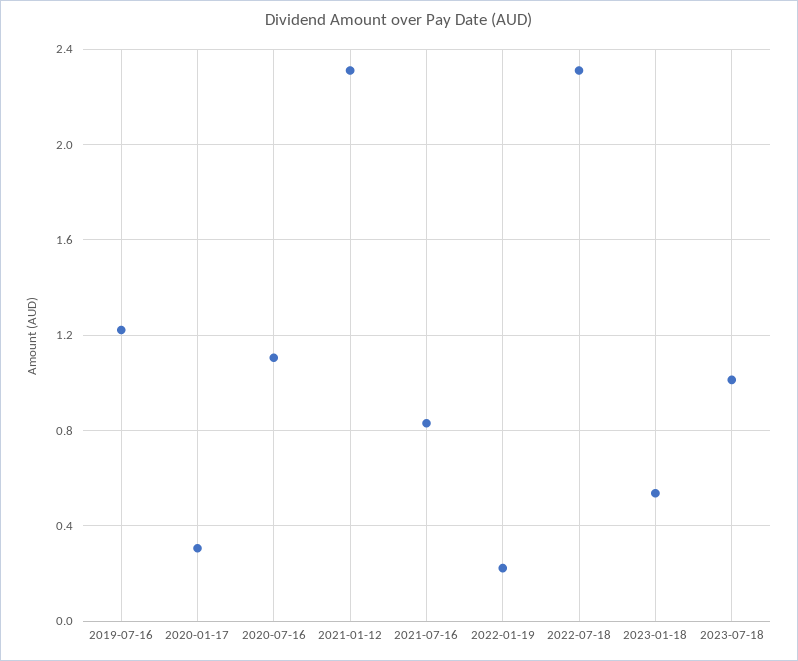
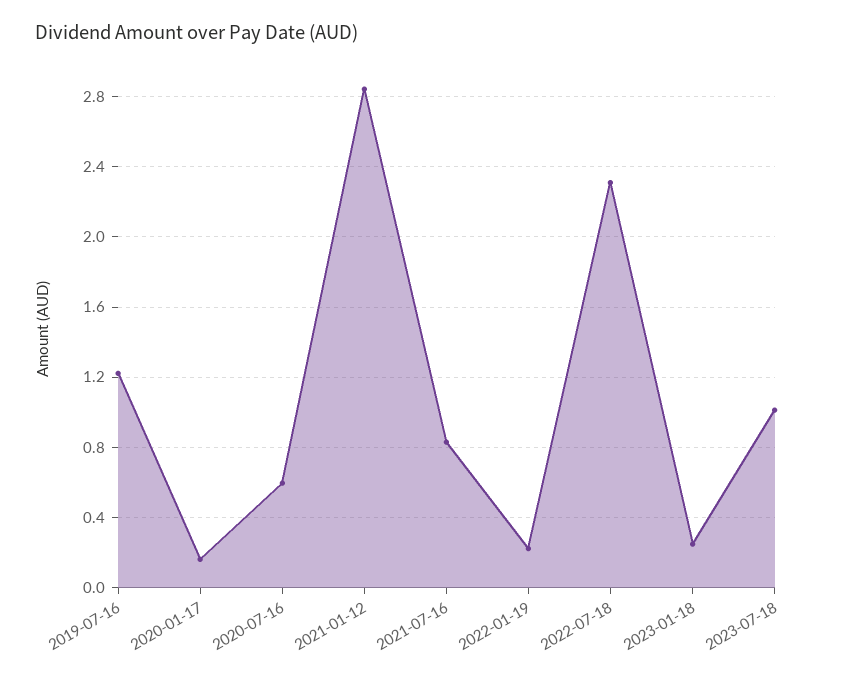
  {
    "2019-07-16": 1.2,
-   "2020-01-17": 0.3,
+   "2020-01-17": 0.15,
-   "2020-07-16": 1.1,
+   "2020-07-16": 0.6,
-   "2021-01-12": 2.3,
+   "2021-01-12": 2.85,
    "2021-07-16": 0.85,
    "2022-01-19": 0.2,
    "2022-07-18": 2.3,
-   "2023-01-18": 0.55,
+   "2023-01-18": 0.25,
    "2023-07-18": 1
  }

